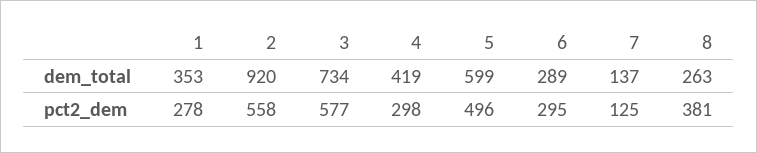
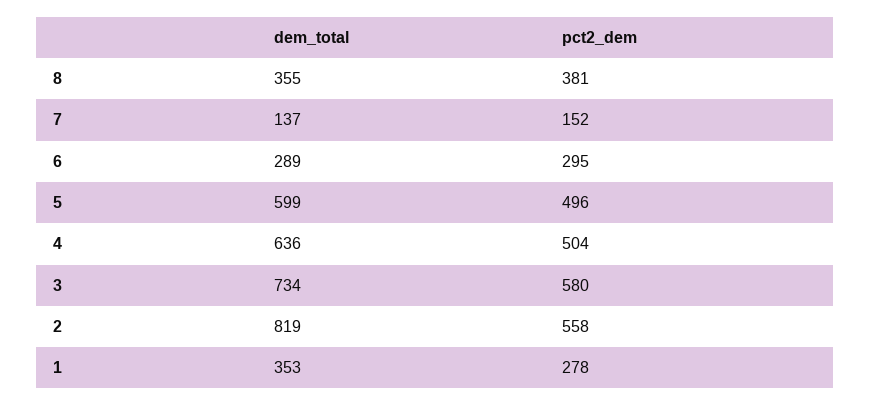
  {
    "1": {
      "dem_total": 353,
      "pct2_dem": 278
    },
    "2": {
-     "dem_total": 920,
+     "dem_total": 819,
      "pct2_dem": 558
    },
    "3": {
      "dem_total": 734,
-     "pct2_dem": 577
+     "pct2_dem": 580
    },
    "4": {
-     "dem_total": 419,
+     "dem_total": 636,
-     "pct2_dem": 298
+     "pct2_dem": 504
    },
    "5": {
      "dem_total": 599,
      "pct2_dem": 496
    },
    "6": {
      "dem_total": 289,
      "pct2_dem": 295
    },
    "7": {
      "dem_total": 137,
-     "pct2_dem": 125
+     "pct2_dem": 152
    },
    "8": {
-     "dem_total": 263,
+     "dem_total": 355,
      "pct2_dem": 381
    }
  }

